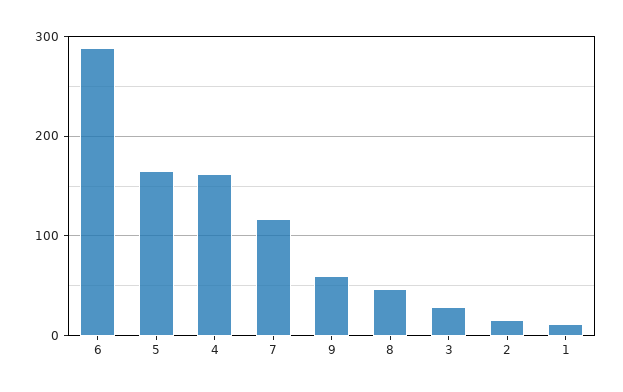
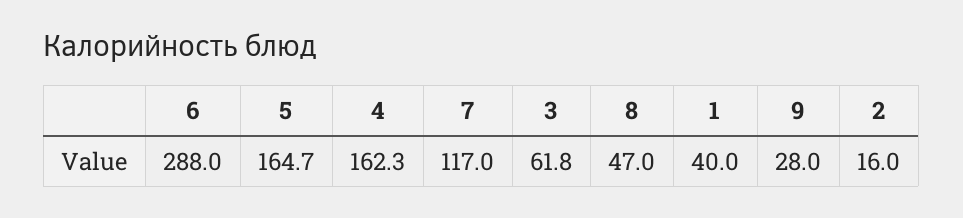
  {
    "6": 288,
    "5": 164.7,
    "4": 162.3,
    "7": 117,
-   "9": 60,
+   "9": 28,
    "8": 47,
-   "3": 30,
+   "3": 61.8,
    "2": 16,
-   "1": 10
+   "1": 40
  }

